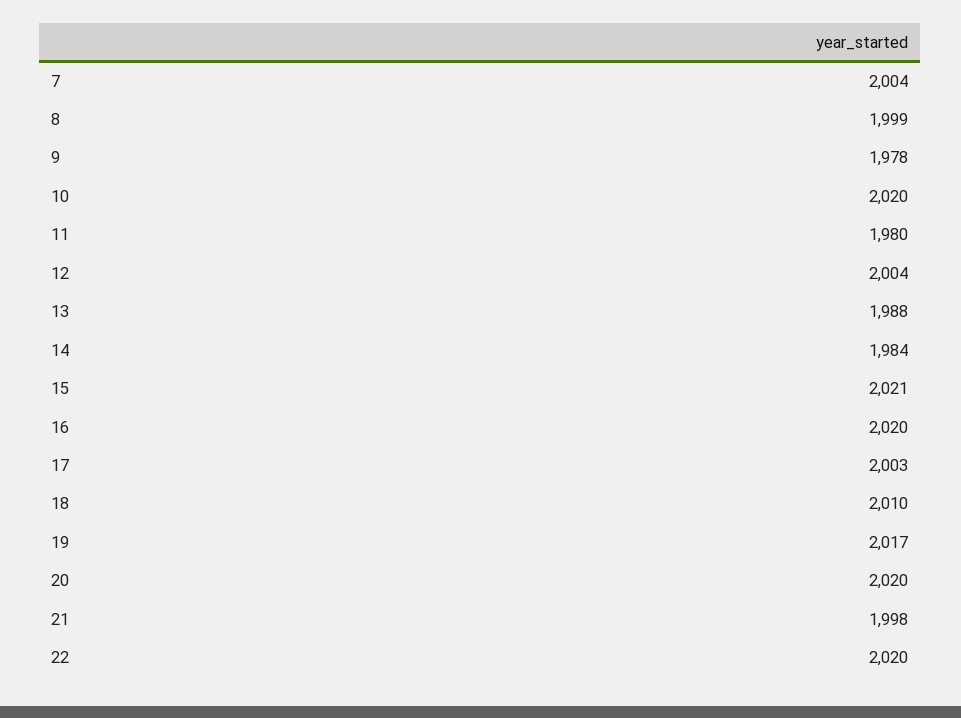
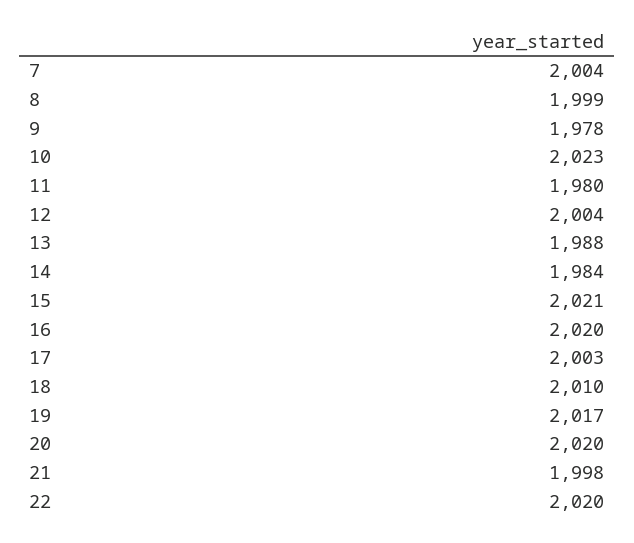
  {
    "7": 2004,
    "8": 1999,
    "9": 1978,
-   "10": 2020,
+   "10": 2023,
    "11": 1980,
    "12": 2004,
    "13": 1988,
    "14": 1984,
    "15": 2021,
    "16": 2020,
    "17": 2003,
    "18": 2010,
    "19": 2017,
    "20": 2020,
    "21": 1998,
    "22": 2020
  }

